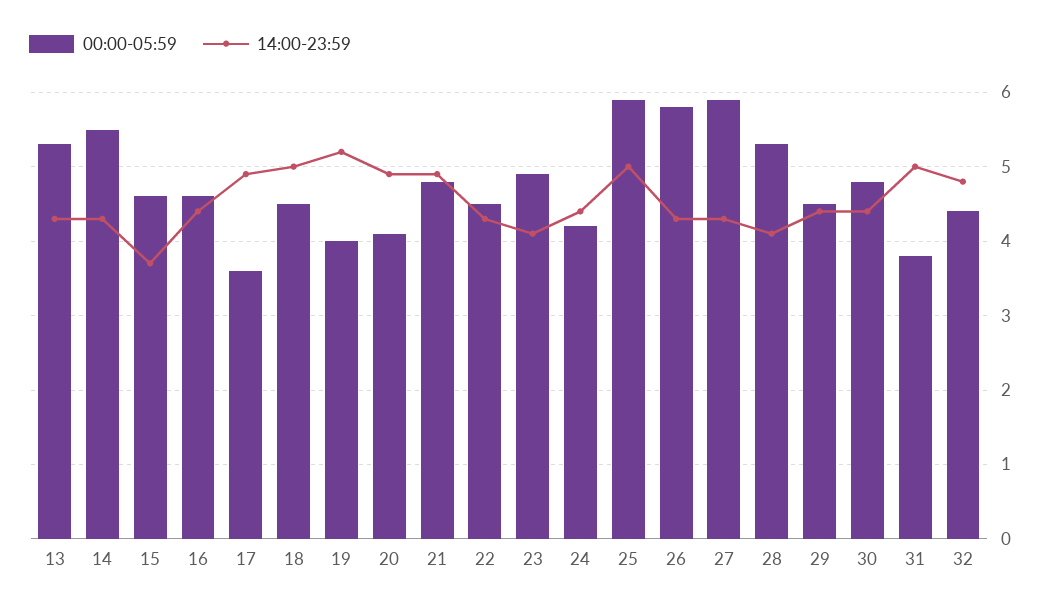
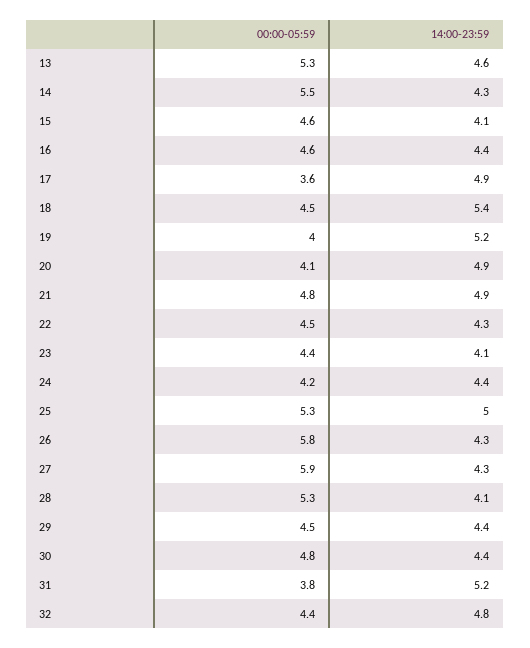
  {
    "00:00-05:59": {
      "13": 5.3,
      "14": 5.5,
      "15": 4.6,
      "16": 4.6,
      "17": 3.6,
      "18": 4.5,
      "19": 4,
      "20": 4.1,
      "21": 4.8,
      "22": 4.5,
-     "23": 4.9,
+     "23": 4.4,
      "24": 4.2,
-     "25": 5.9,
+     "25": 5.3,
      "26": 5.8,
      "27": 5.9,
      "28": 5.3,
      "29": 4.5,
      "30": 4.8,
      "31": 3.8,
      "32": 4.4
    },
    "14:00-23:59": {
-     "13": 4.3,
+     "13": 4.6,
      "14": 4.3,
-     "15": 3.7,
+     "15": 4.1,
      "16": 4.4,
      "17": 4.9,
-     "18": 5,
+     "18": 5.4,
      "19": 5.2,
      "20": 4.9,
      "21": 4.9,
      "22": 4.3,
      "23": 4.1,
      "24": 4.4,
      "25": 5,
      "26": 4.3,
      "27": 4.3,
      "28": 4.1,
      "29": 4.4,
      "30": 4.4,
-     "31": 5,
+     "31": 5.2,
      "32": 4.8
    }
  }

